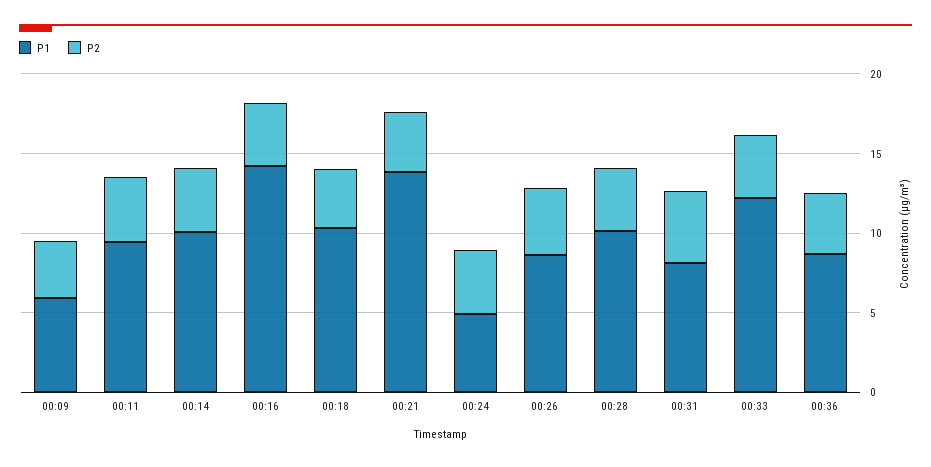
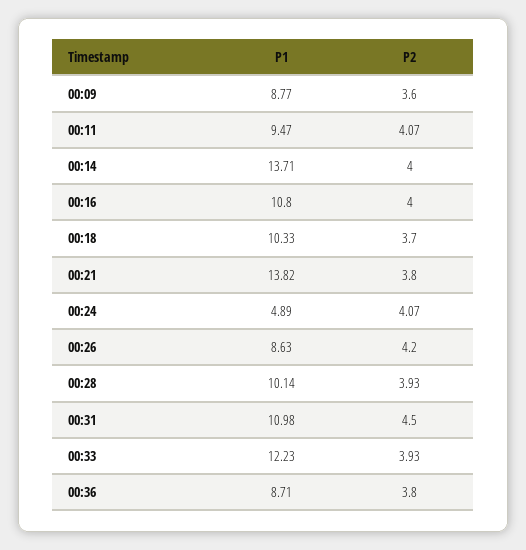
  {
    "P1": {
-     "00:09": 6,
+     "00:09": 8.77,
      "00:11": 9.47,
-     "00:14": 10,
+     "00:14": 13.71,
-     "00:16": 14,
+     "00:16": 10.8,
      "00:18": 10.33,
      "00:21": 13.82,
      "00:24": 4.89,
      "00:26": 8.63,
      "00:28": 10.14,
-     "00:31": 8,
+     "00:31": 10.98,
      "00:33": 12.23,
      "00:36": 8.71
    },
    "P2": {
      "00:09": 3.6,
      "00:11": 4.07,
      "00:14": 4,
      "00:16": 4,
      "00:18": 3.7,
      "00:21": 3.8,
      "00:24": 4.07,
      "00:26": 4.2,
      "00:28": 3.93,
      "00:31": 4.5,
      "00:33": 3.93,
      "00:36": 3.8
    }
  }

